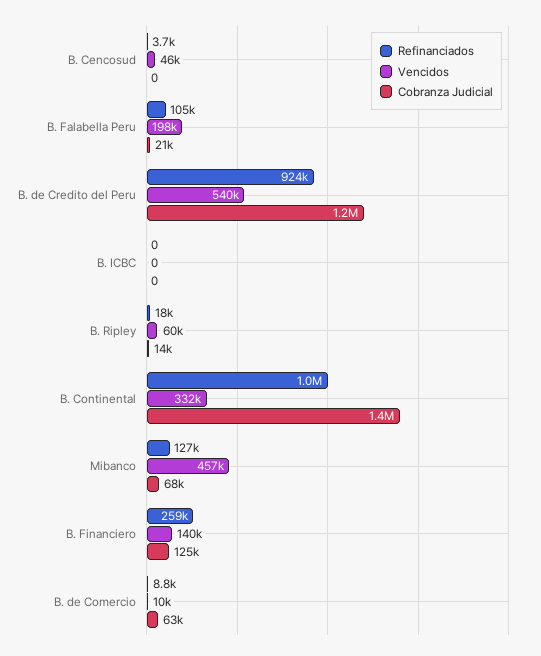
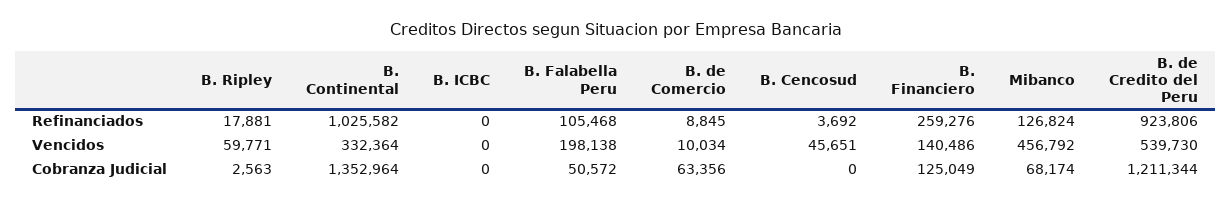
  {
    "Refinanciados": {
      "B. Cencosud": 3692,
      "B. Falabella Peru": 105468,
      "B. de Credito del Peru": 923806,
      "B. ICBC": 0,
      "B. Ripley": 17881,
      "B. Continental": 1025582,
      "Mibanco": 126824,
      "B. Financiero": 259276,
      "B. de Comercio": 8845
    },
    "Vencidos": {
      "B. Cencosud": 45651,
      "B. Falabella Peru": 198138,
      "B. de Credito del Peru": 539730,
      "B. ICBC": 0,
      "B. Ripley": 59771,
      "B. Continental": 332364,
      "Mibanco": 456792,
      "B. Financiero": 140486,
      "B. de Comercio": 10034
    },
    "Cobranza Judicial": {
      "B. Cencosud": 0,
-     "B. Falabella Peru": 21000,
+     "B. Falabella Peru": 50572,
      "B. de Credito del Peru": 1211344,
      "B. ICBC": 0,
-     "B. Ripley": 14000,
+     "B. Ripley": 2563,
      "B. Continental": 1352964,
      "Mibanco": 68174,
      "B. Financiero": 125049,
      "B. de Comercio": 63356
    }
  }

